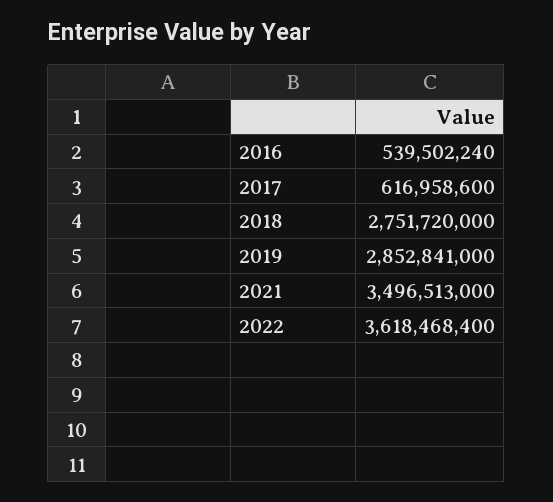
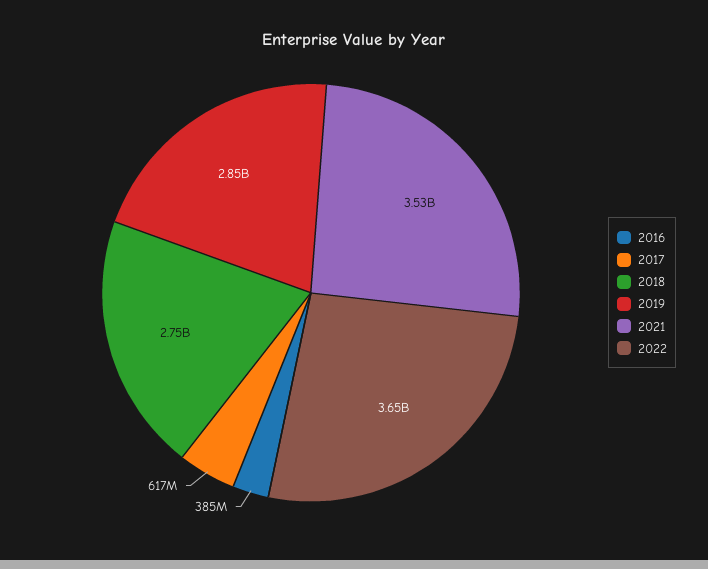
  {
-   "2016": 539502240,
+   "2016": 385000000,
    "2017": 616958600,
    "2018": 2751720000,
    "2019": 2852841000,
-   "2021": 3496513000,
+   "2021": 3530000000,
-   "2022": 3618468400
+   "2022": 3650000000
  }

